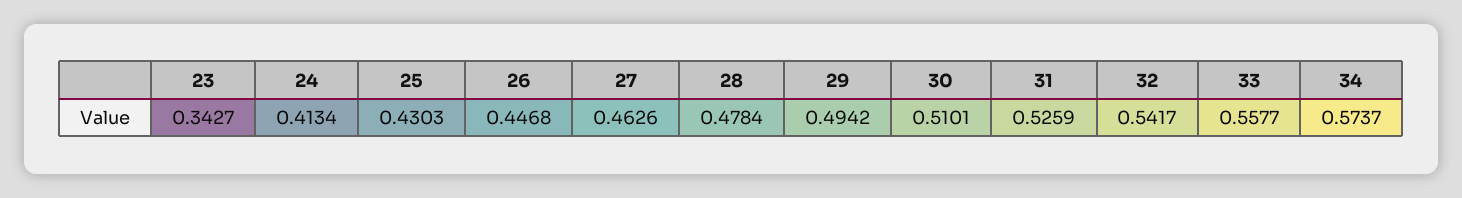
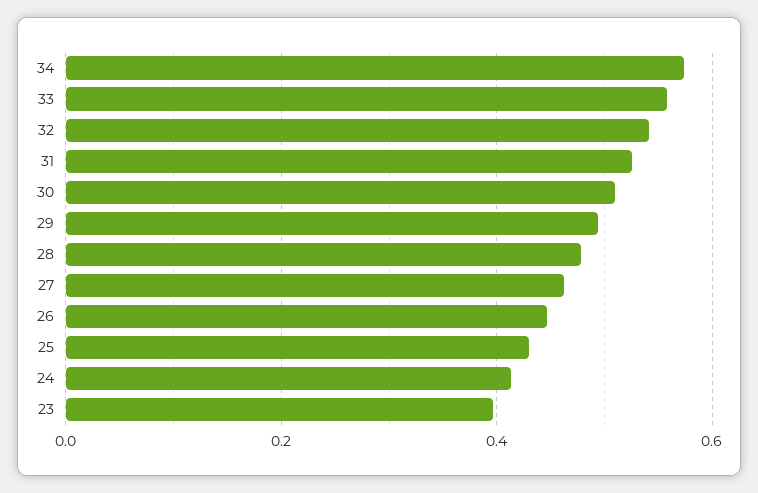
  {
-   "23": 0.3427,
+   "23": 0.4,
    "24": 0.4134,
    "25": 0.4303,
    "26": 0.4468,
    "27": 0.4626,
    "28": 0.4784,
    "29": 0.4942,
    "30": 0.5101,
    "31": 0.5259,
    "32": 0.5417,
    "33": 0.5577,
    "34": 0.5737
  }

